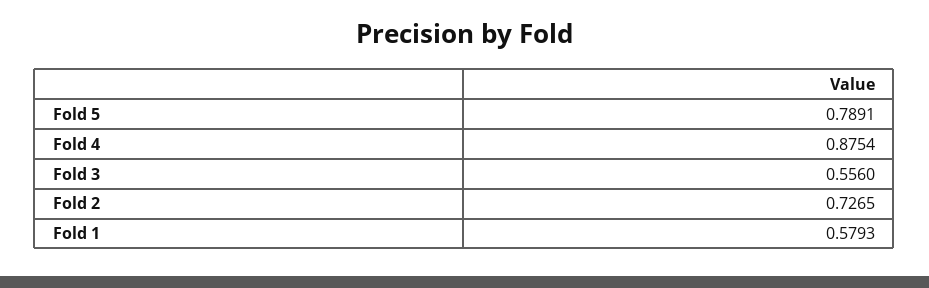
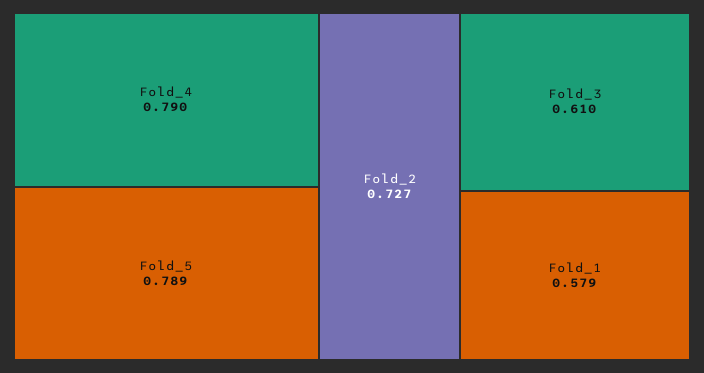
  {
    "Fold 5": 0.7891,
-   "Fold 4": 0.8754,
+   "Fold 4": 0.79,
-   "Fold 3": 0.556,
+   "Fold 3": 0.61,
    "Fold 2": 0.7265,
    "Fold 1": 0.5793
  }

